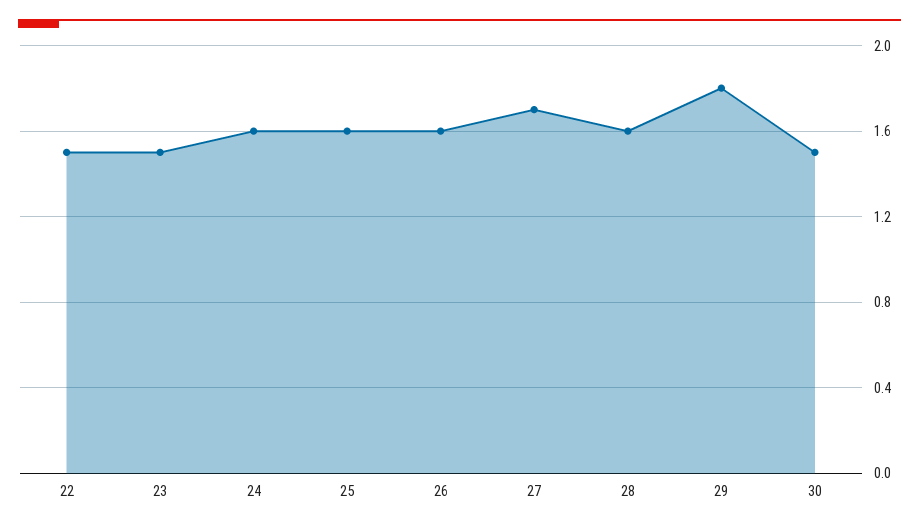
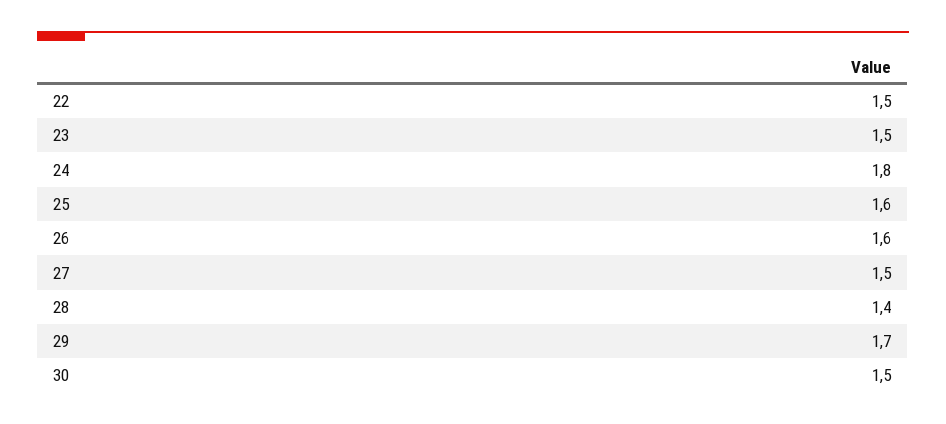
  {
    "22": 1.5,
    "23": 1.5,
-   "24": 1.6,
+   "24": 1.8,
    "25": 1.6,
    "26": 1.6,
-   "27": 1.7,
+   "27": 1.5,
-   "28": 1.6,
+   "28": 1.4,
-   "29": 1.8,
+   "29": 1.7,
    "30": 1.5
  }

